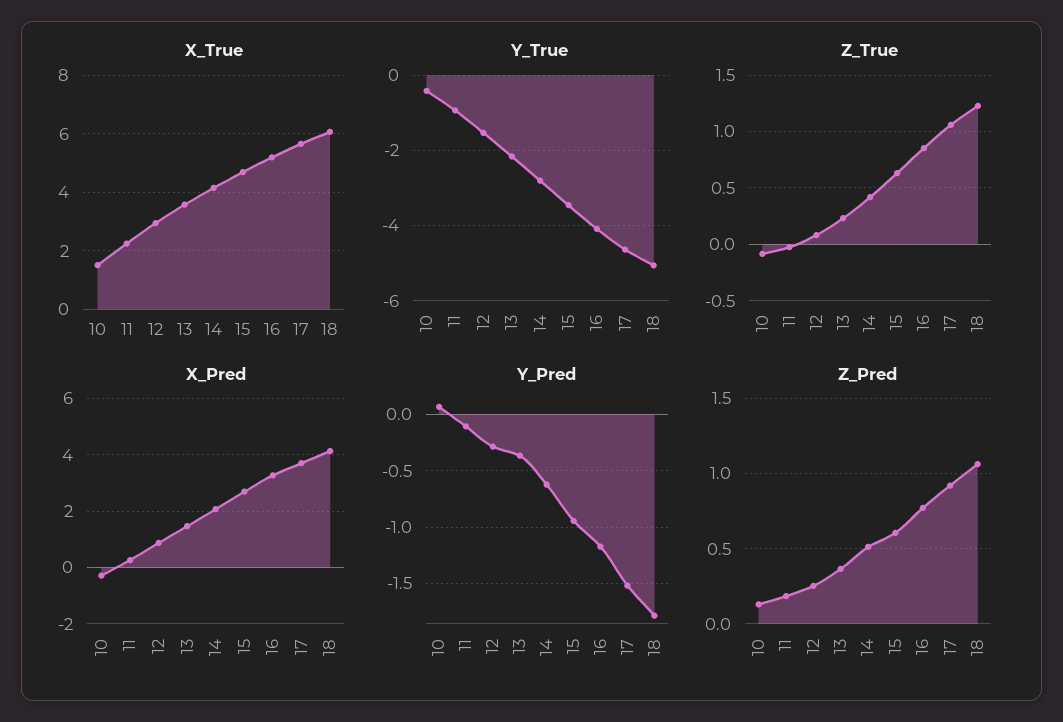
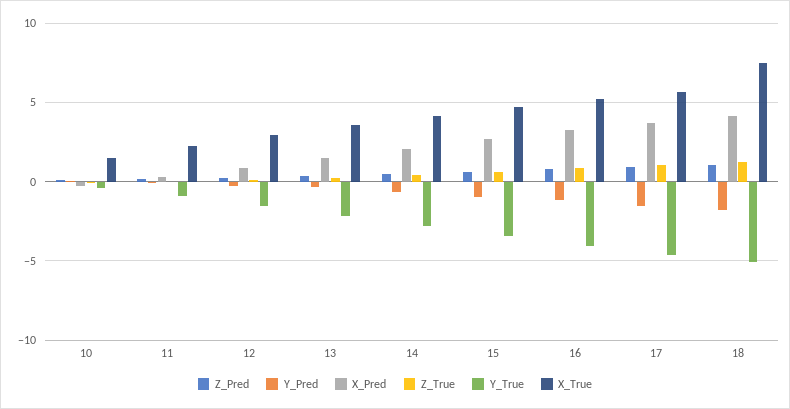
  {
    "X_True": {
      "10": 1.5,
      "11": 2.25,
      "12": 3,
      "13": 3.5,
      "14": 4.25,
      "15": 4.75,
      "16": 5.25,
      "17": 5.75,
-     "18": 6
+     "18": 7.5
    },
    "Y_True": {
      "10": -0.4,
      "11": -1,
      "12": -1.6,
      "13": -2.2,
      "14": -2.8,
      "15": -3.4,
      "16": -4,
      "17": -4.6,
      "18": -5
    },
    "Z_True": {
      "10": -0.1,
      "11": 0,
      "12": 0.1,
      "13": 0.2,
      "14": 0.4,
      "15": 0.6,
      "16": 0.9,
      "17": 1.1,
      "18": 1.2
    },
    "X_Pred": {
      "10": -0.25,
      "11": 0.25,
      "12": 0.75,
      "13": 1.5,
      "14": 2,
      "15": 2.75,
      "16": 3.25,
      "17": 3.75,
      "18": 4.25
    },
    "Y_Pred": {
      "10": 0.1,
      "11": -0.1,
      "12": -0.3,
      "13": -0.4,
      "14": -0.6,
      "15": -0.9,
      "16": -1.2,
      "17": -1.5,
      "18": -1.8
    },
    "Z_Pred": {
      "10": 0.15,
      "11": 0.2,
      "12": 0.25,
      "13": 0.35,
      "14": 0.5,
      "15": 0.6,
      "16": 0.75,
      "17": 0.9,
      "18": 1.05
    }
  }

